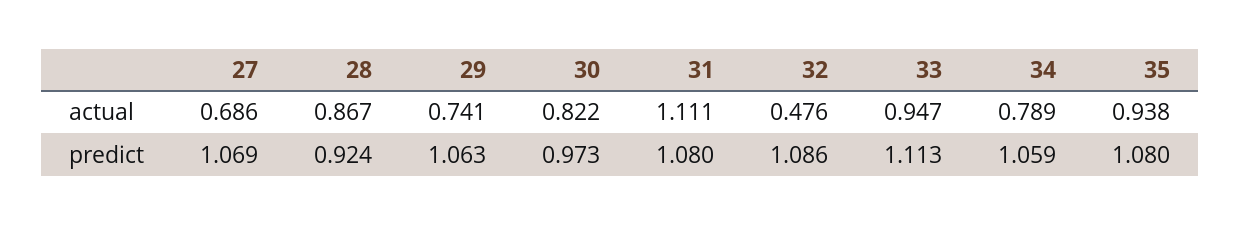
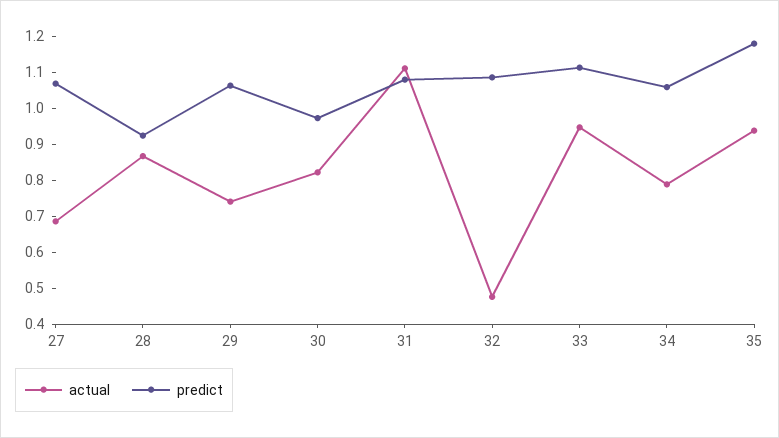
  {
    "actual": {
      "27": 0.686,
      "28": 0.867,
      "29": 0.741,
      "30": 0.822,
      "31": 1.111,
      "32": 0.476,
      "33": 0.947,
      "34": 0.789,
      "35": 0.938
    },
    "predict": {
      "27": 1.069,
      "28": 0.924,
      "29": 1.063,
      "30": 0.973,
      "31": 1.08,
      "32": 1.086,
      "33": 1.113,
      "34": 1.059,
-     "35": 1.08
+     "35": 1.175
    }
  }

